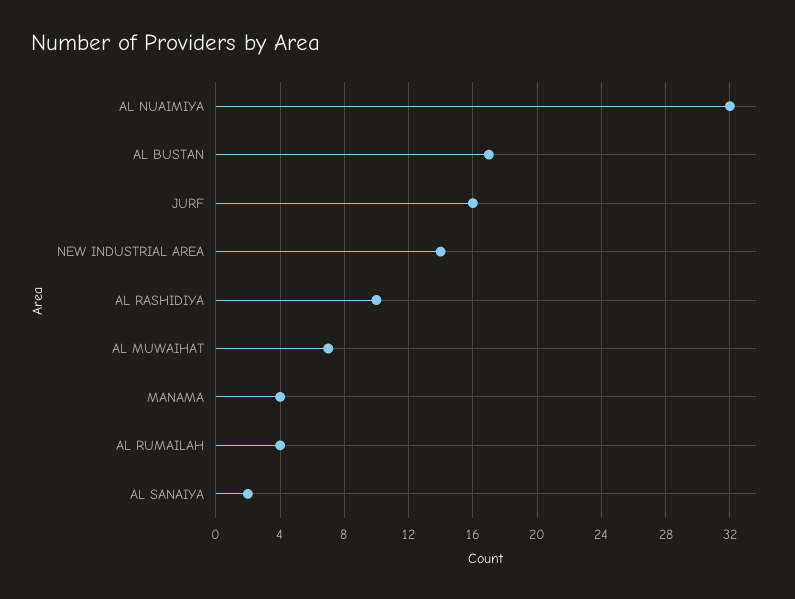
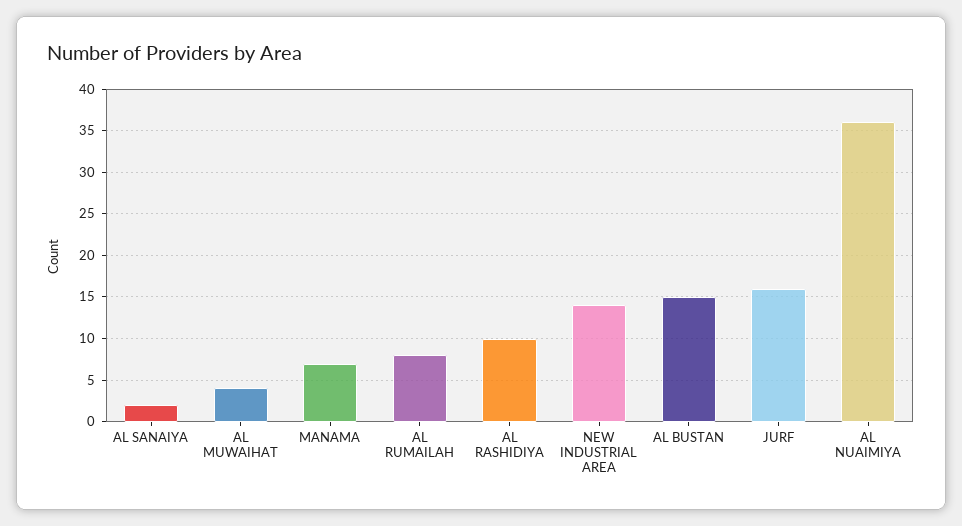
  {
-   "AL NUAIMIYA": 32,
+   "AL NUAIMIYA": 36,
-   "AL BUSTAN": 17,
+   "AL BUSTAN": 15,
    "JURF": 16,
    "NEW INDUSTRIAL AREA": 14,
    "AL RASHIDIYA": 10,
-   "AL MUWAIHAT": 7,
+   "AL MUWAIHAT": 4,
-   "MANAMA": 4,
+   "MANAMA": 7,
-   "AL RUMAILAH": 4,
+   "AL RUMAILAH": 8,
    "AL SANAIYA": 2
  }

